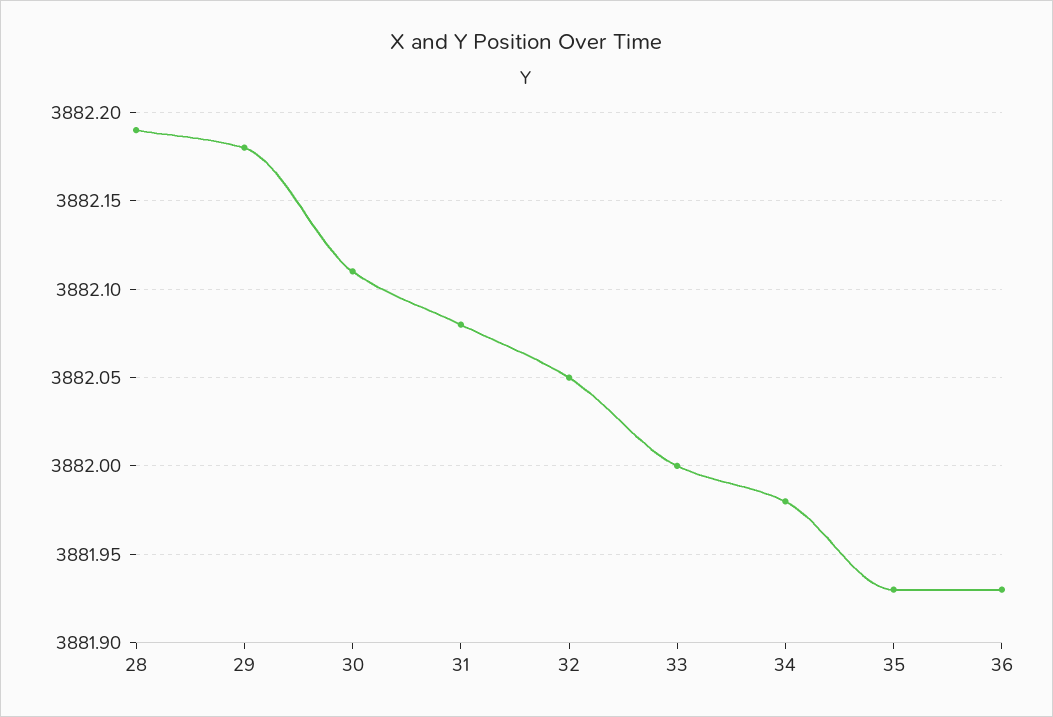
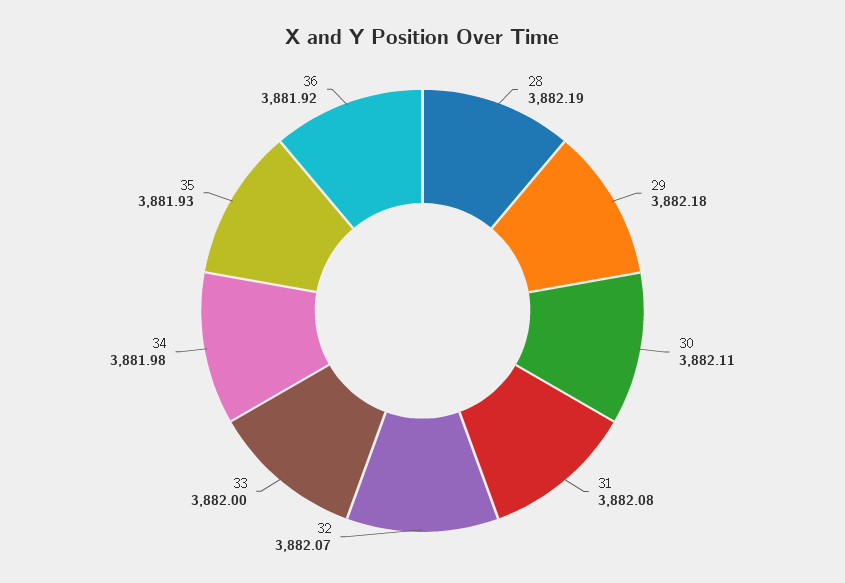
  {
    "28": 3882.19,
    "29": 3882.18,
    "30": 3882.11,
    "31": 3882.08,
-   "32": 3882.05,
+   "32": 3882.07,
    "33": 3882,
    "34": 3881.98,
    "35": 3881.93,
-   "36": 3881.93
+   "36": 3881.92
  }

